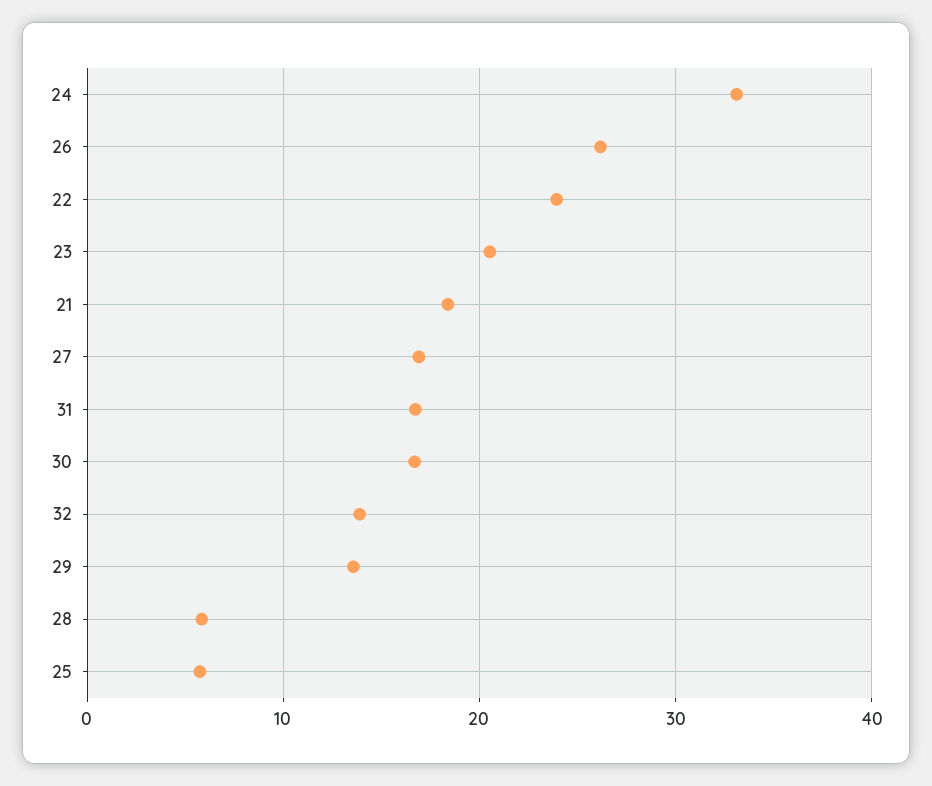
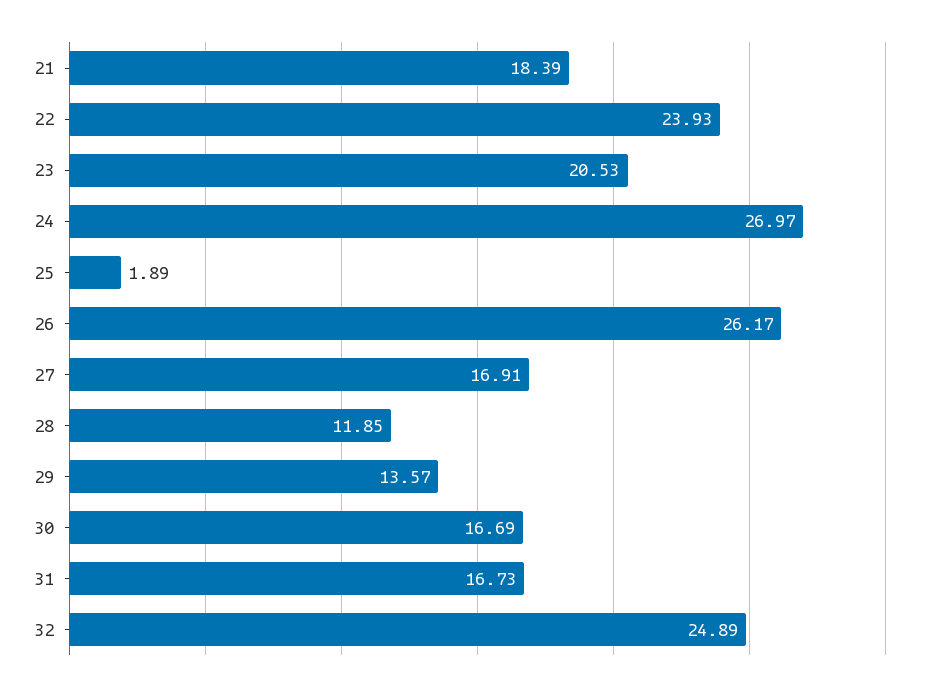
  {
-   "24": 33,
+   "24": 26.97,
    "26": 26.17,
    "22": 23.93,
    "23": 20.53,
    "21": 18.39,
    "27": 16.91,
    "31": 16.73,
    "30": 16.69,
-   "32": 14,
+   "32": 24.89,
    "29": 13.57,
-   "28": 6,
+   "28": 11.85,
-   "25": 6
+   "25": 1.89
  }

